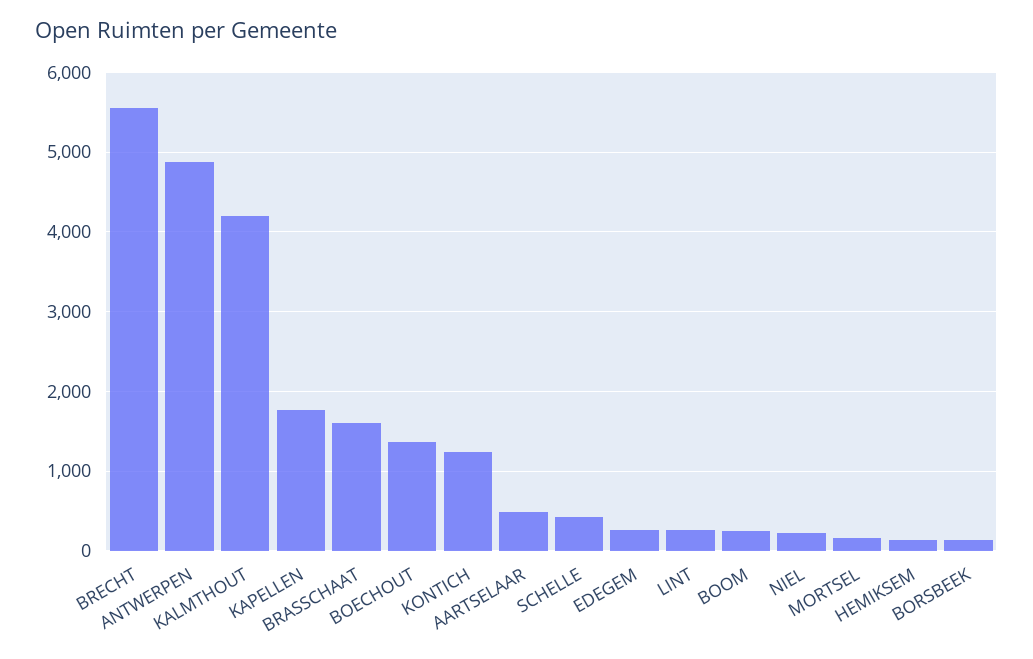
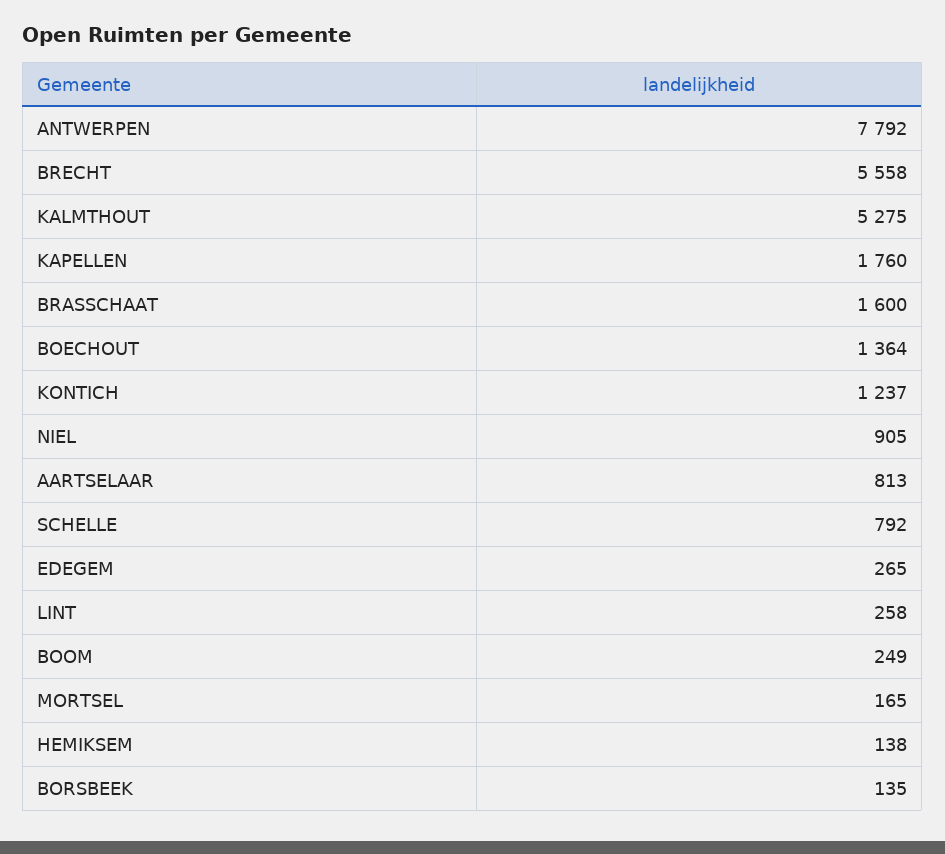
  {
    "BRECHT": 5558,
-   "ANTWERPEN": 4900,
+   "ANTWERPEN": 7792,
-   "KALMTHOUT": 4200,
+   "KALMTHOUT": 5275,
    "KAPELLEN": 1760,
    "BRASSCHAAT": 1600,
    "BOECHOUT": 1364,
    "KONTICH": 1237,
-   "AARTSELAAR": 500,
+   "AARTSELAAR": 813,
-   "SCHELLE": 400,
+   "SCHELLE": 792,
    "EDEGEM": 265,
    "LINT": 258,
    "BOOM": 249,
-   "NIEL": 200,
+   "NIEL": 905,
    "MORTSEL": 165,
    "HEMIKSEM": 138,
    "BORSBEEK": 135
  }

